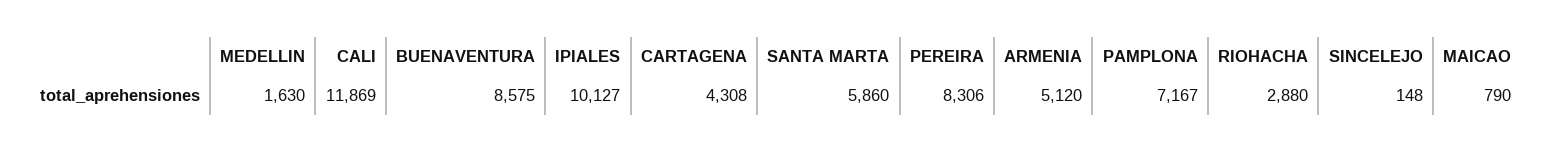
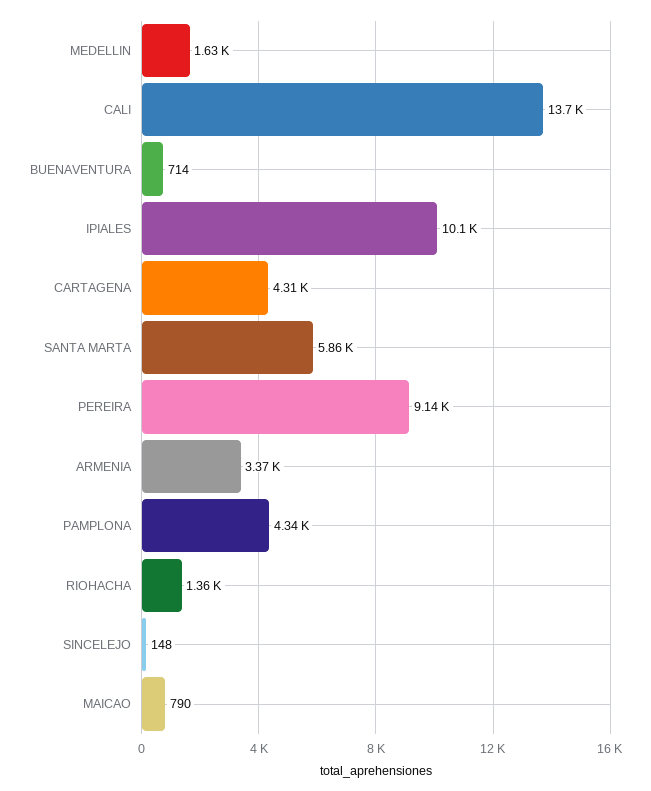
  {
    "MEDELLIN": 1630,
-   "CALI": 11869,
+   "CALI": 13700,
-   "BUENAVENTURA": 8575,
+   "BUENAVENTURA": 714,
    "IPIALES": 10127,
    "CARTAGENA": 4308,
    "SANTA MARTA": 5860,
-   "PEREIRA": 8306,
+   "PEREIRA": 9140,
-   "ARMENIA": 5120,
+   "ARMENIA": 3370,
-   "PAMPLONA": 7167,
+   "PAMPLONA": 4340,
-   "RIOHACHA": 2880,
+   "RIOHACHA": 1360,
    "SINCELEJO": 148,
    "MAICAO": 790
  }

